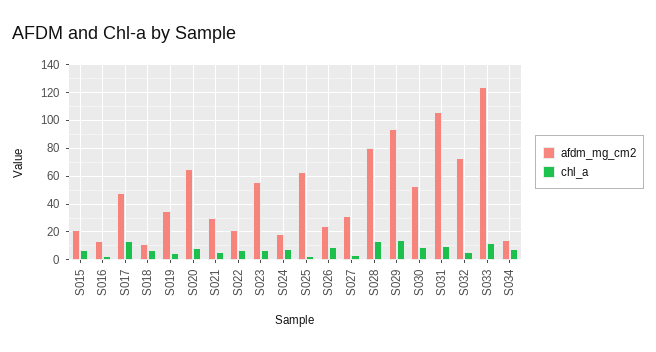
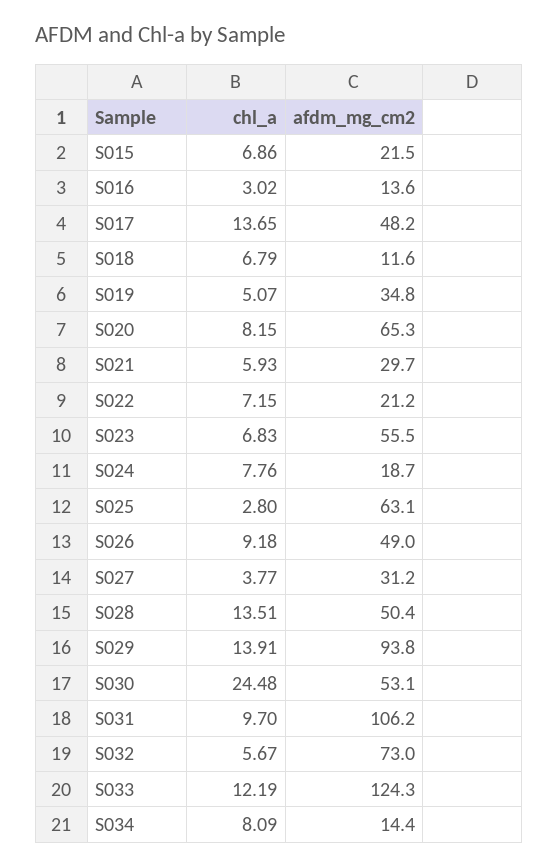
  {
    "afdm_mg_cm2": {
      "S015": 21.5,
      "S016": 13.6,
      "S017": 48.2,
      "S018": 11.6,
      "S019": 34.8,
      "S020": 65.3,
      "S021": 29.7,
      "S022": 21.2,
      "S023": 55.5,
      "S024": 18.7,
      "S025": 63.1,
-     "S026": 25,
+     "S026": 49,
      "S027": 31.2,
-     "S028": 80,
+     "S028": 50.4,
      "S029": 93.8,
      "S030": 53.1,
      "S031": 106.2,
      "S032": 73,
      "S033": 124.3,
      "S034": 14.4
    },
    "chl_a": {
      "S015": 6.86,
      "S016": 3.02,
      "S017": 13.65,
      "S018": 6.79,
      "S019": 5.07,
      "S020": 8.15,
      "S021": 5.93,
      "S022": 7.15,
      "S023": 6.83,
      "S024": 7.76,
      "S025": 2.8,
      "S026": 9.18,
      "S027": 3.77,
      "S028": 13.51,
      "S029": 13.91,
-     "S030": 10,
+     "S030": 24.48,
      "S031": 9.7,
      "S032": 5.67,
      "S033": 12.19,
      "S034": 8.09
    }
  }

